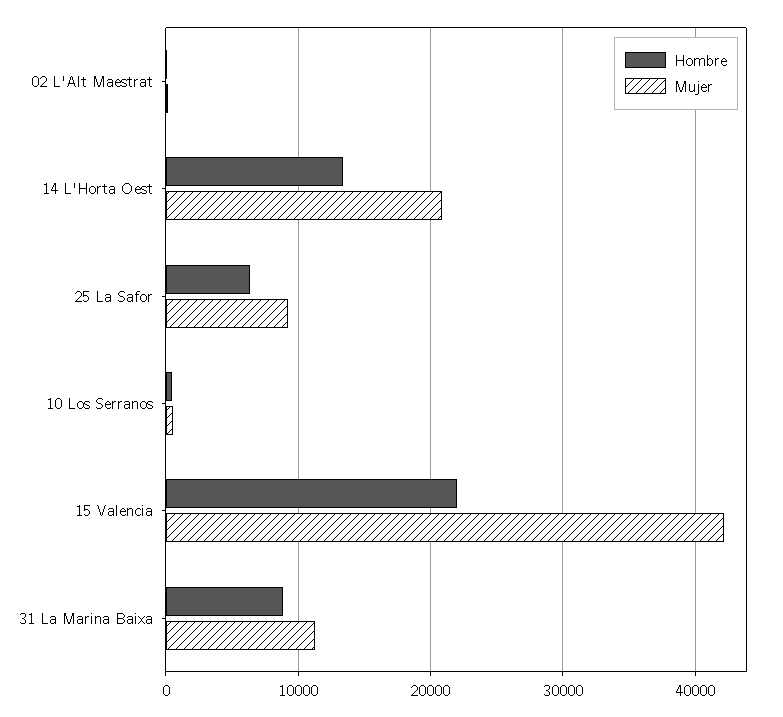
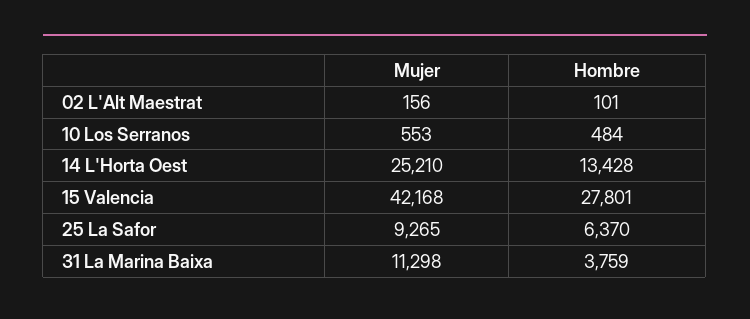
  {
    "Hombre": {
      "02 L'Alt Maestrat": 101,
      "14 L'Horta Oest": 13428,
      "25 La Safor": 6370,
      "10 Los Serranos": 484,
-     "15 Valencia": 22000,
+     "15 Valencia": 27801,
-     "31 La Marina Baixa": 9000
+     "31 La Marina Baixa": 3759
    },
    "Mujer": {
      "02 L'Alt Maestrat": 156,
-     "14 L'Horta Oest": 21000,
+     "14 L'Horta Oest": 25210,
      "25 La Safor": 9265,
      "10 Los Serranos": 553,
      "15 Valencia": 42168,
      "31 La Marina Baixa": 11298
    }
  }

